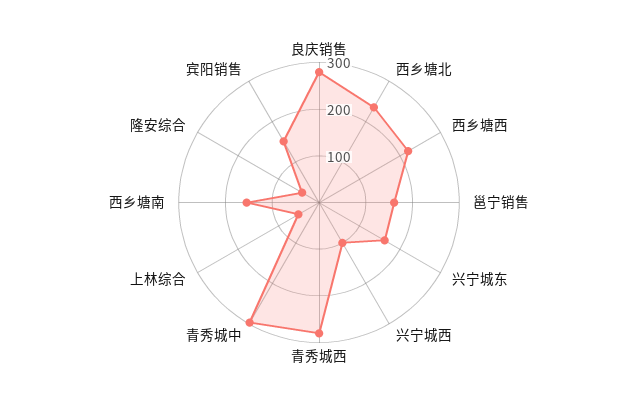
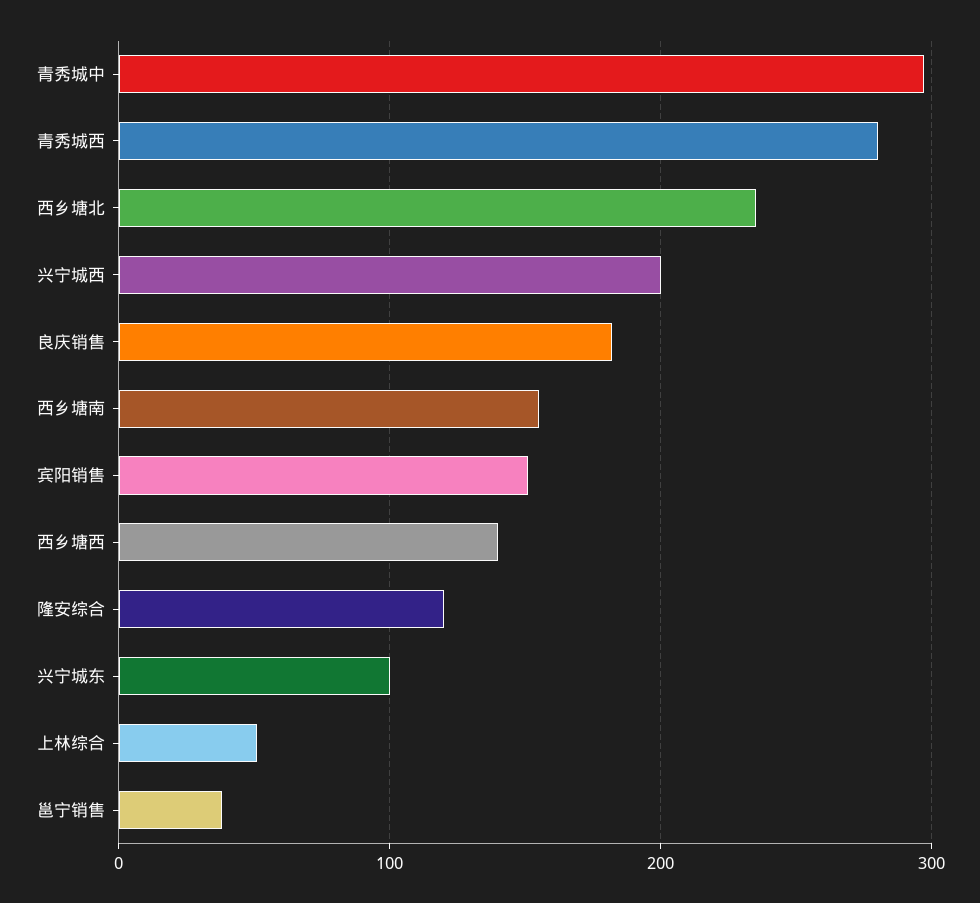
  {
-   "良庆销售": 280,
+   "良庆销售": 180,
    "西乡塘北": 240,
-   "西乡塘西": 220,
+   "西乡塘西": 140,
-   "邕宁销售": 160,
+   "邕宁销售": 40,
-   "兴宁城东": 160,
+   "兴宁城东": 100,
-   "兴宁城西": 100,
+   "兴宁城西": 200,
    "青秀城西": 280,
    "青秀城中": 300,
    "上林综合": 50,
    "西乡塘南": 160,
-   "隆安综合": 40,
+   "隆安综合": 120,
    "宾阳销售": 150
  }

